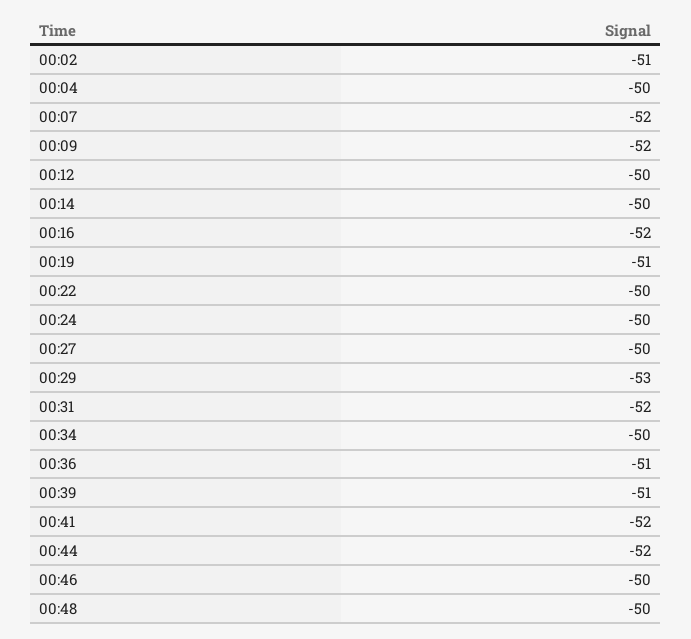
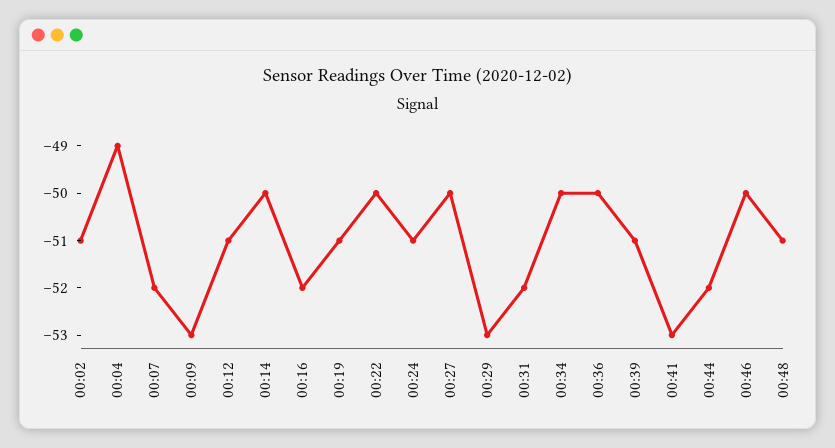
  {
    "00:02": -51,
-   "00:04": -50,
+   "00:04": -49,
    "00:07": -52,
-   "00:09": -52,
+   "00:09": -53,
-   "00:12": -50,
+   "00:12": -51,
    "00:14": -50,
    "00:16": -52,
    "00:19": -51,
    "00:22": -50,
-   "00:24": -50,
+   "00:24": -51,
    "00:27": -50,
    "00:29": -53,
    "00:31": -52,
    "00:34": -50,
-   "00:36": -51,
+   "00:36": -50,
    "00:39": -51,
-   "00:41": -52,
+   "00:41": -53,
    "00:44": -52,
    "00:46": -50,
-   "00:48": -50
+   "00:48": -51
  }

